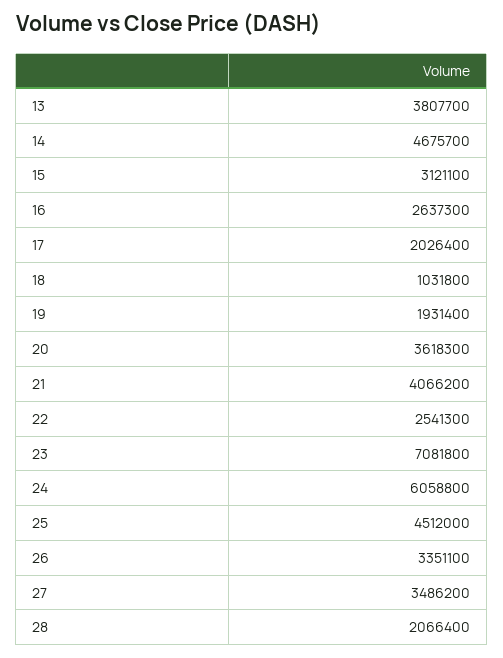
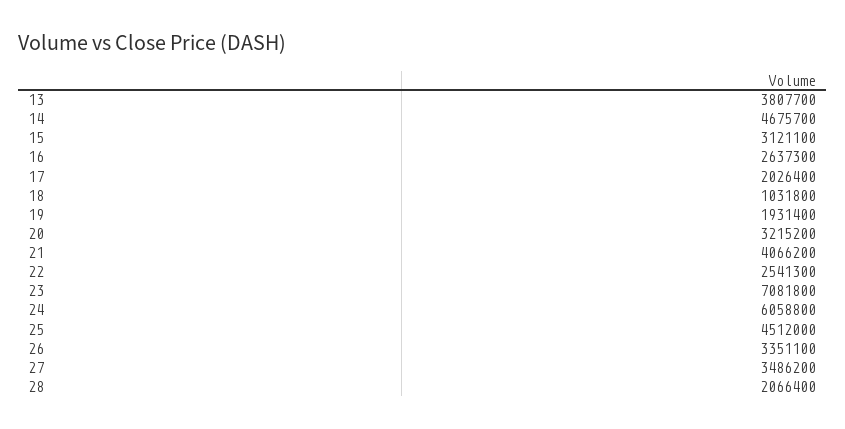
  {
    "13": 3807700,
    "14": 4675700,
    "15": 3121100,
    "16": 2637300,
    "17": 2026400,
    "18": 1031800,
    "19": 1931400,
-   "20": 3618300,
+   "20": 3215200,
    "21": 4066200,
    "22": 2541300,
    "23": 7081800,
    "24": 6058800,
    "25": 4512000,
    "26": 3351100,
    "27": 3486200,
    "28": 2066400
  }

